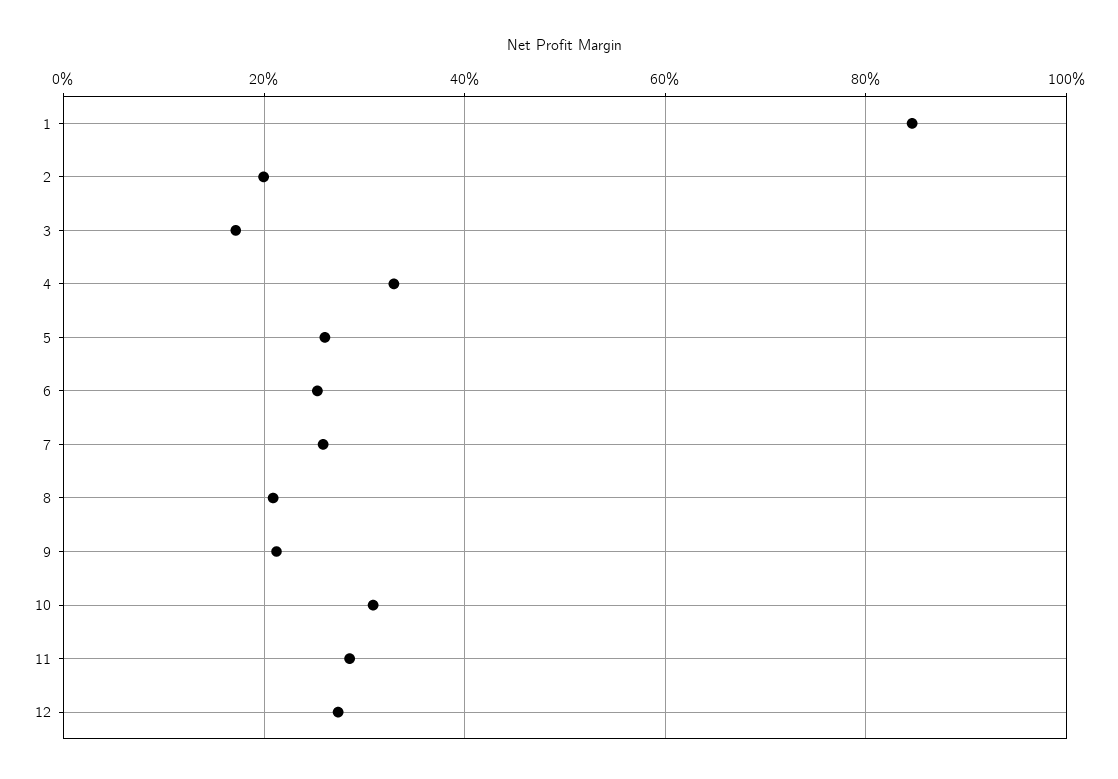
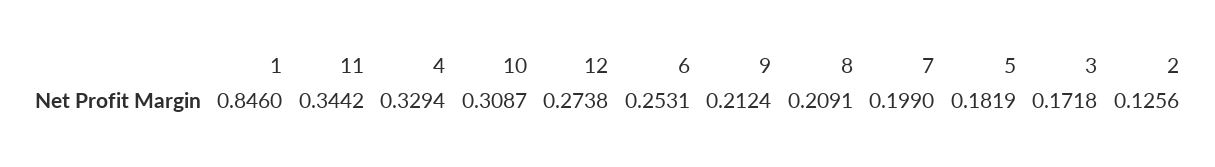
  {
    "1": 0.846,
-   "2": 0.2,
+   "2": 0.1256,
    "3": 0.1718,
    "4": 0.3294,
-   "5": 0.26,
+   "5": 0.1819,
    "6": 0.2531,
-   "7": 0.26,
+   "7": 0.199,
    "8": 0.2091,
    "9": 0.2124,
    "10": 0.3087,
-   "11": 0.28,
+   "11": 0.3442,
    "12": 0.2738
  }

